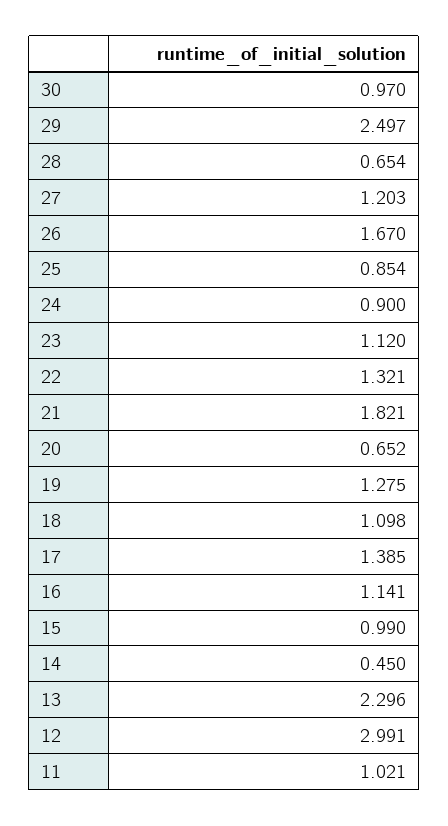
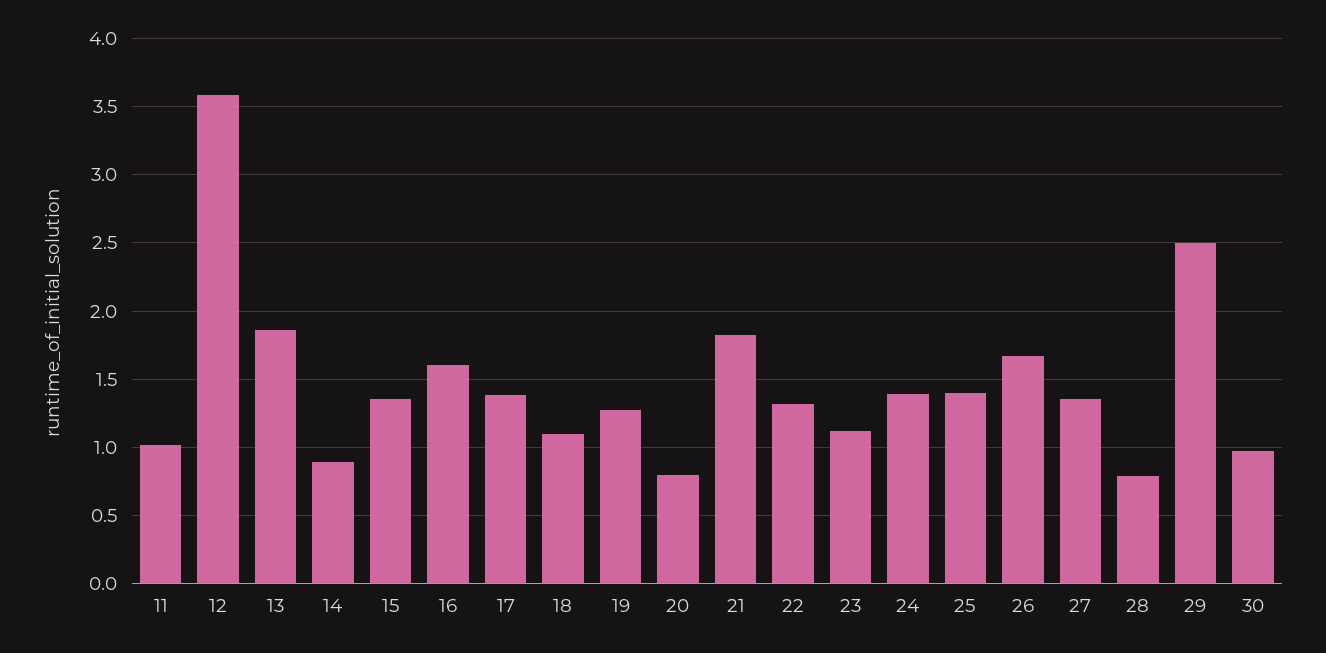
  {
    "30": 0.97,
    "29": 2.497,
-   "28": 0.654,
+   "28": 0.8,
-   "27": 1.203,
+   "27": 1.35,
    "26": 1.67,
-   "25": 0.854,
+   "25": 1.4,
-   "24": 0.9,
+   "24": 1.4,
    "23": 1.12,
    "22": 1.321,
    "21": 1.821,
-   "20": 0.652,
+   "20": 0.8,
    "19": 1.275,
    "18": 1.098,
    "17": 1.385,
-   "16": 1.141,
+   "16": 1.6,
-   "15": 0.99,
+   "15": 1.35,
-   "14": 0.45,
+   "14": 0.9,
-   "13": 2.296,
+   "13": 1.85,
-   "12": 2.991,
+   "12": 3.6,
    "11": 1.021
  }

